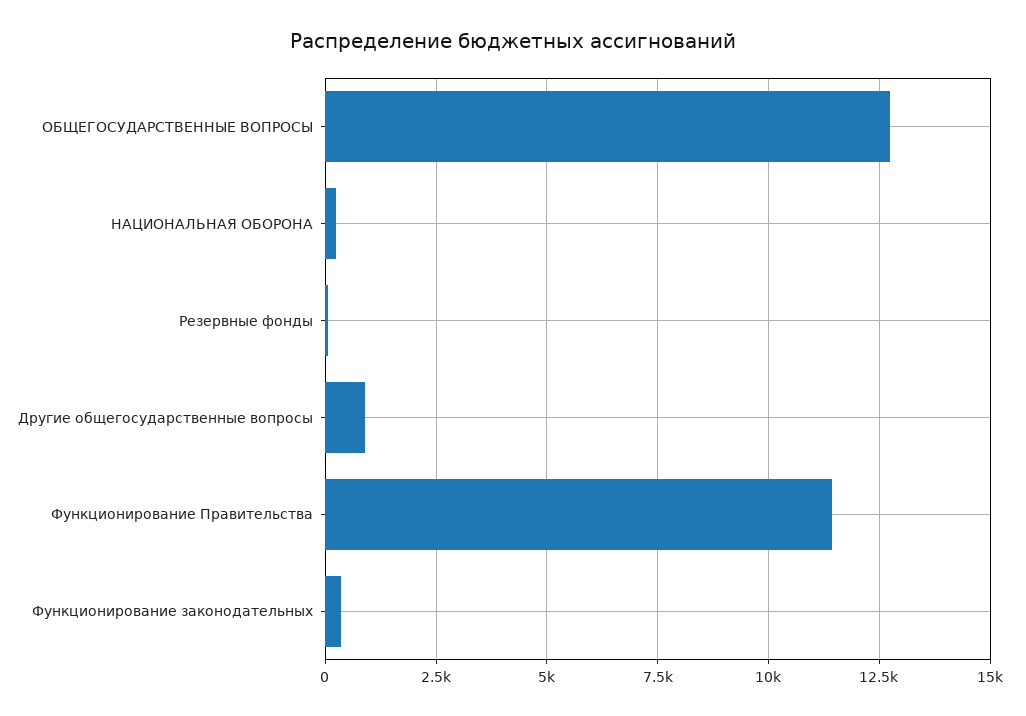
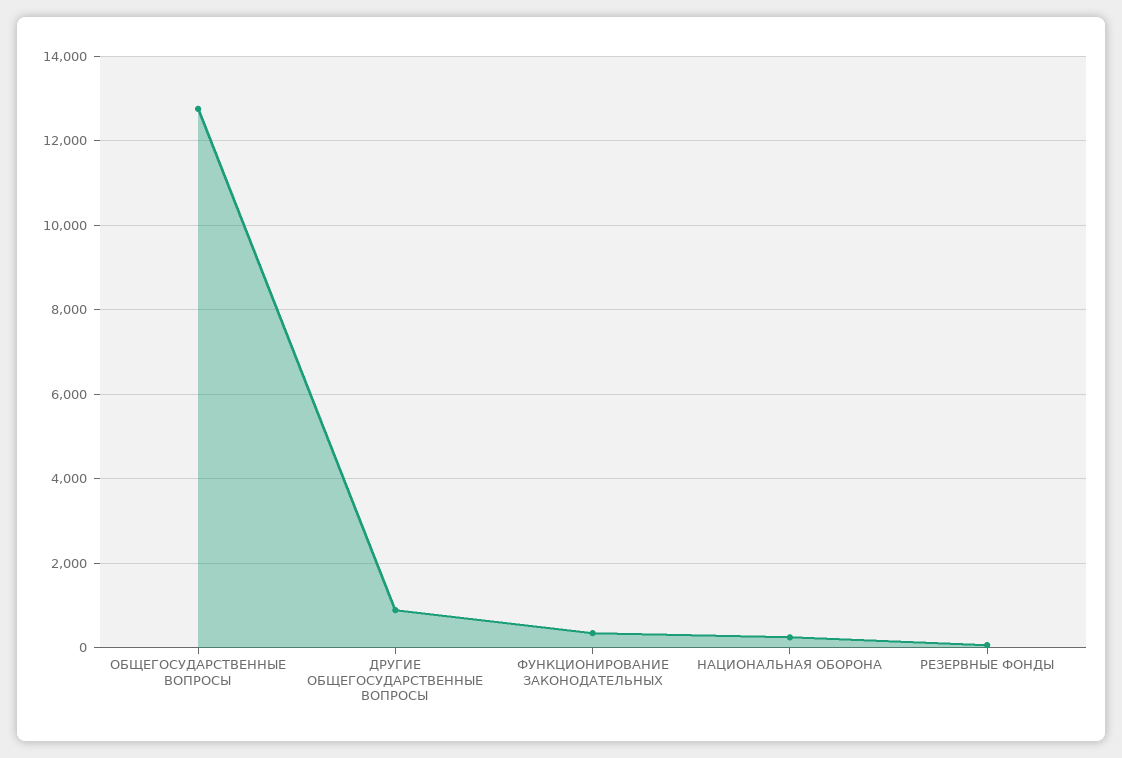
  {
    "ОБЩЕГОСУДАРСТВЕННЫЕ ВОПРОСЫ": 12800,
    "НАЦИОНАЛЬНАЯ ОБОРОНА": 200,
    "Резервные фонды": 0,
    "Другие общегосударственные вопросы": 800,
-   "Функционирование Правительства": 11500,
    "Функционирование законодательных": 400
  }

